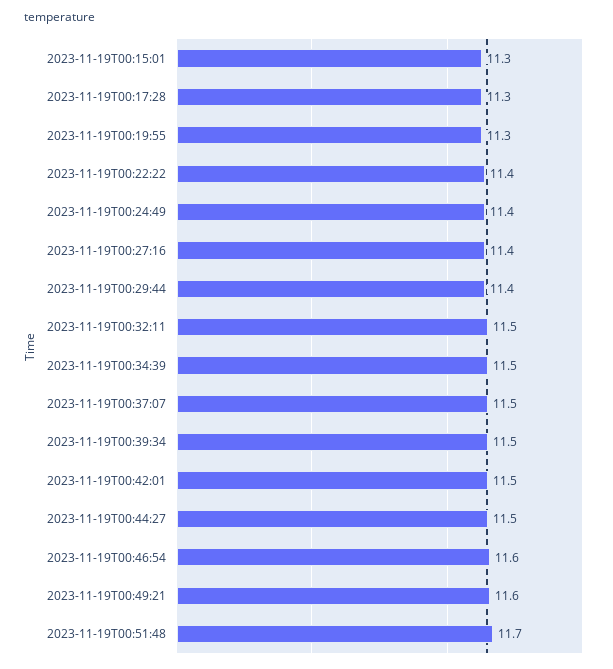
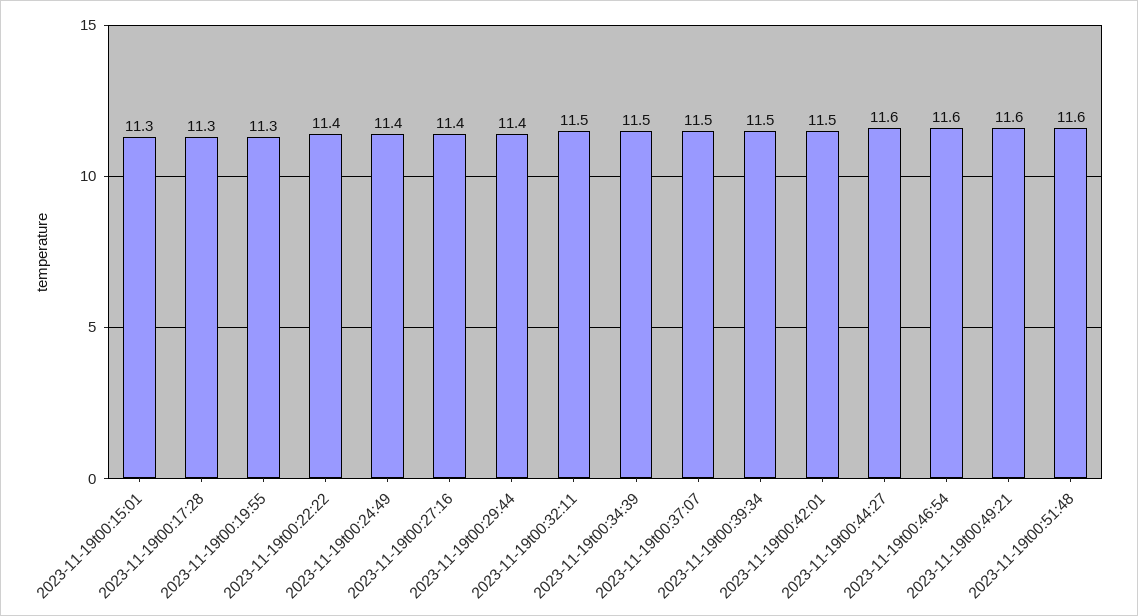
  {
    "2023-11-19T00:15:01": 11.3,
    "2023-11-19T00:17:28": 11.3,
    "2023-11-19T00:19:55": 11.3,
    "2023-11-19T00:22:22": 11.4,
    "2023-11-19T00:24:49": 11.4,
    "2023-11-19T00:27:16": 11.4,
    "2023-11-19T00:29:44": 11.4,
    "2023-11-19T00:32:11": 11.5,
    "2023-11-19T00:34:39": 11.5,
    "2023-11-19T00:37:07": 11.5,
    "2023-11-19T00:39:34": 11.5,
    "2023-11-19T00:42:01": 11.5,
-   "2023-11-19T00:44:27": 11.5,
+   "2023-11-19T00:44:27": 11.6,
    "2023-11-19T00:46:54": 11.6,
    "2023-11-19T00:49:21": 11.6,
-   "2023-11-19T00:51:48": 11.7
+   "2023-11-19T00:51:48": 11.6
  }

